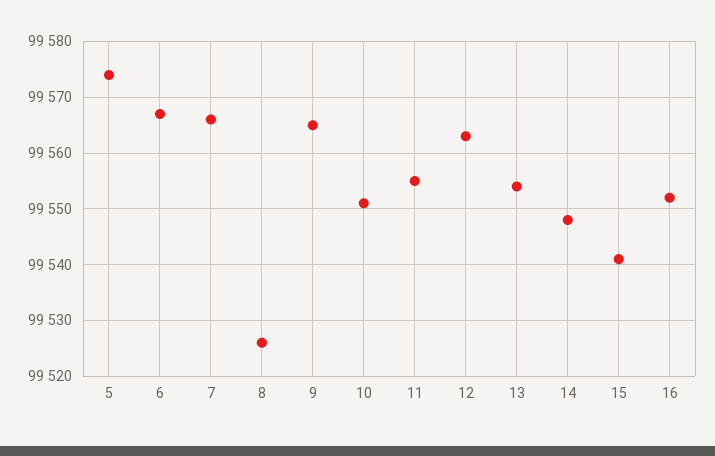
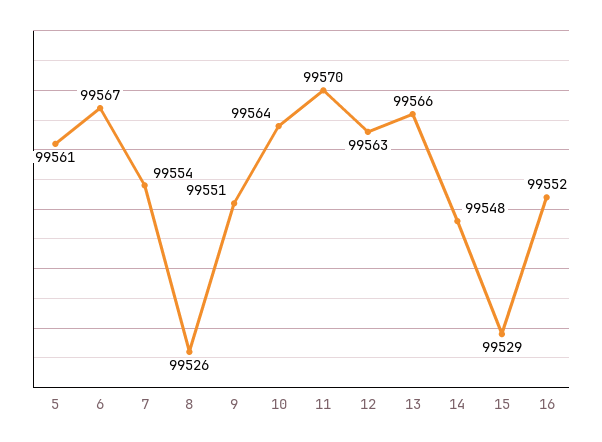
  {
-   "5": 99575,
+   "5": 99561,
    "6": 99567,
-   "7": 99565,
+   "7": 99554,
    "8": 99526,
-   "9": 99565,
+   "9": 99551,
-   "10": 99550,
+   "10": 99564,
-   "11": 99555,
+   "11": 99570,
    "12": 99563,
-   "13": 99555,
+   "13": 99566,
    "14": 99548,
-   "15": 99540,
+   "15": 99529,
    "16": 99552
  }

